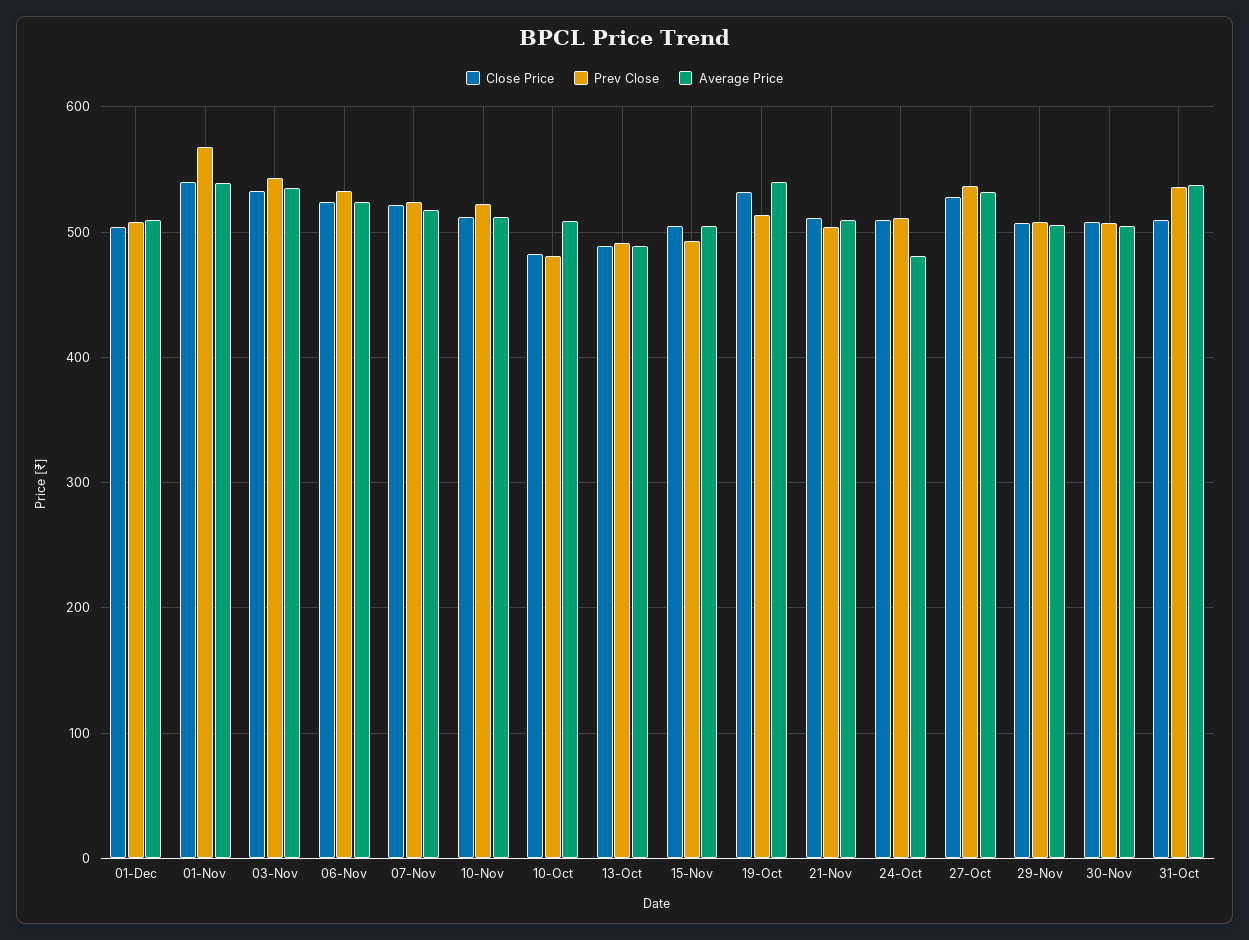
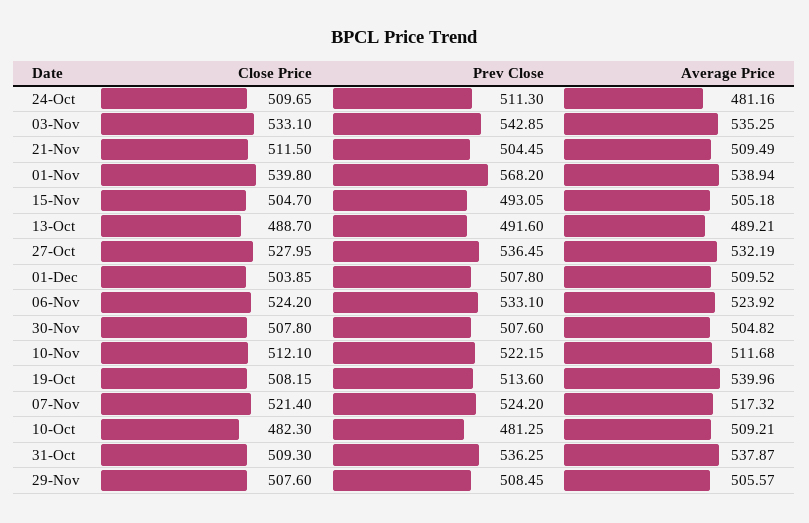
  {
    "Close Price": {
      "01-Dec": 503.85,
      "01-Nov": 539.8,
      "03-Nov": 533.1,
      "06-Nov": 524.2,
      "07-Nov": 521.4,
      "10-Nov": 512.1,
      "10-Oct": 482.3,
      "13-Oct": 488.7,
      "15-Nov": 504.7,
-     "19-Oct": 530,
+     "19-Oct": 508.15,
      "21-Nov": 511.5,
      "24-Oct": 509.65,
      "27-Oct": 527.95,
      "29-Nov": 507.6,
      "30-Nov": 507.8,
      "31-Oct": 509.3
    },
    "Prev Close": {
      "01-Dec": 507.8,
      "01-Nov": 568.2,
      "03-Nov": 542.85,
      "06-Nov": 533.1,
      "07-Nov": 524.2,
      "10-Nov": 522.15,
      "10-Oct": 481.25,
      "13-Oct": 491.6,
      "15-Nov": 493.05,
      "19-Oct": 513.6,
      "21-Nov": 504.45,
      "24-Oct": 511.3,
      "27-Oct": 536.45,
      "29-Nov": 508.45,
      "30-Nov": 507.6,
      "31-Oct": 536.25
    },
    "Average Price": {
      "01-Dec": 509.52,
      "01-Nov": 538.94,
      "03-Nov": 535.25,
      "06-Nov": 523.92,
      "07-Nov": 517.32,
      "10-Nov": 511.68,
      "10-Oct": 509.21,
      "13-Oct": 489.21,
      "15-Nov": 505.18,
      "19-Oct": 539.96,
      "21-Nov": 509.49,
      "24-Oct": 481.16,
      "27-Oct": 532.19,
      "29-Nov": 505.57,
      "30-Nov": 504.82,
      "31-Oct": 537.87
    }
  }

